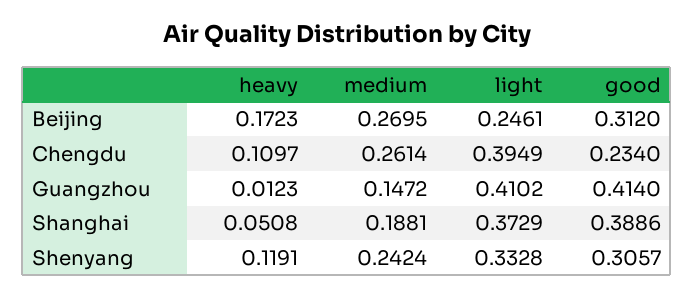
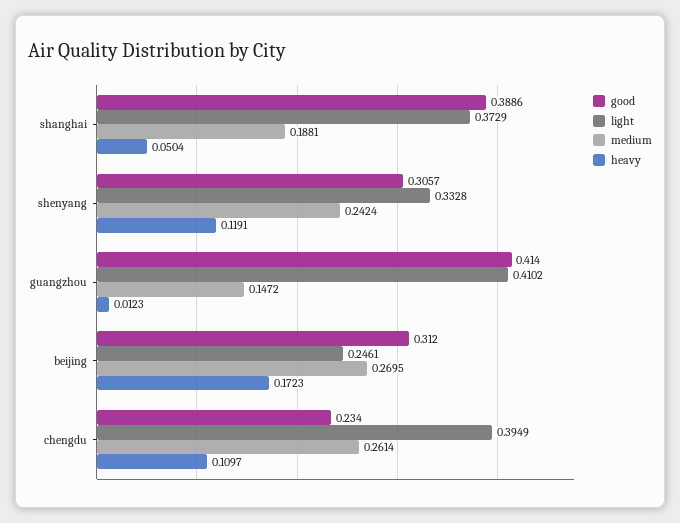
  {
    "heavy": {
      "Beijing": 0.1723,
      "Chengdu": 0.1097,
      "Guangzhou": 0.0123,
-     "Shanghai": 0.0508,
+     "Shanghai": 0.0504,
      "Shenyang": 0.1191
    },
    "medium": {
      "Beijing": 0.2695,
      "Chengdu": 0.2614,
      "Guangzhou": 0.1472,
      "Shanghai": 0.1881,
      "Shenyang": 0.2424
    },
    "light": {
      "Beijing": 0.2461,
      "Chengdu": 0.3949,
      "Guangzhou": 0.4102,
      "Shanghai": 0.3729,
      "Shenyang": 0.3328
    },
    "good": {
      "Beijing": 0.312,
      "Chengdu": 0.234,
      "Guangzhou": 0.414,
      "Shanghai": 0.3886,
      "Shenyang": 0.3057
    }
  }

